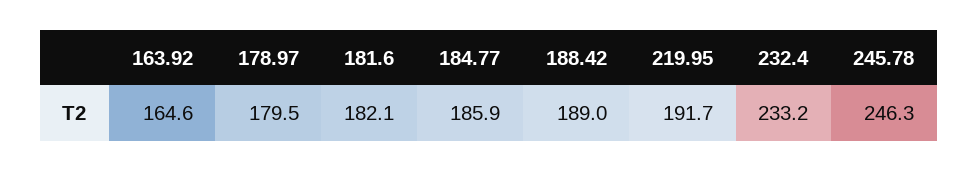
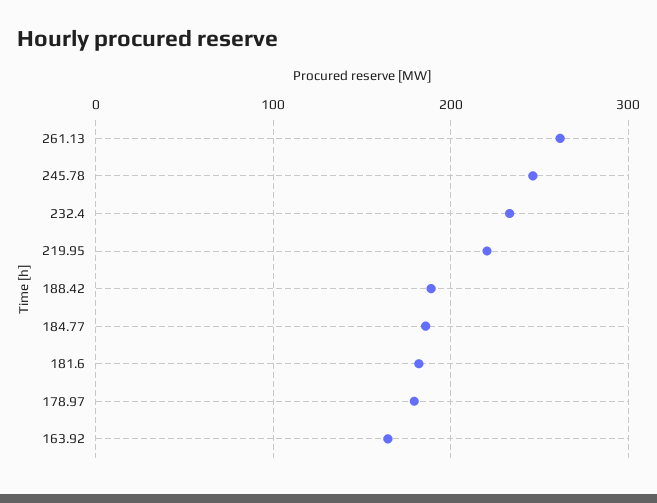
  {
    "163.92": 164.6,
    "178.97": 179.5,
    "181.6": 182.1,
    "184.77": 185.9,
    "188.42": 189,
-   "219.95": 191.7,
+   "219.95": 220,
    "232.4": 233.2,
-   "245.78": 246.3
+   "245.78": 246.3,
+   "261.13": 260
  }

